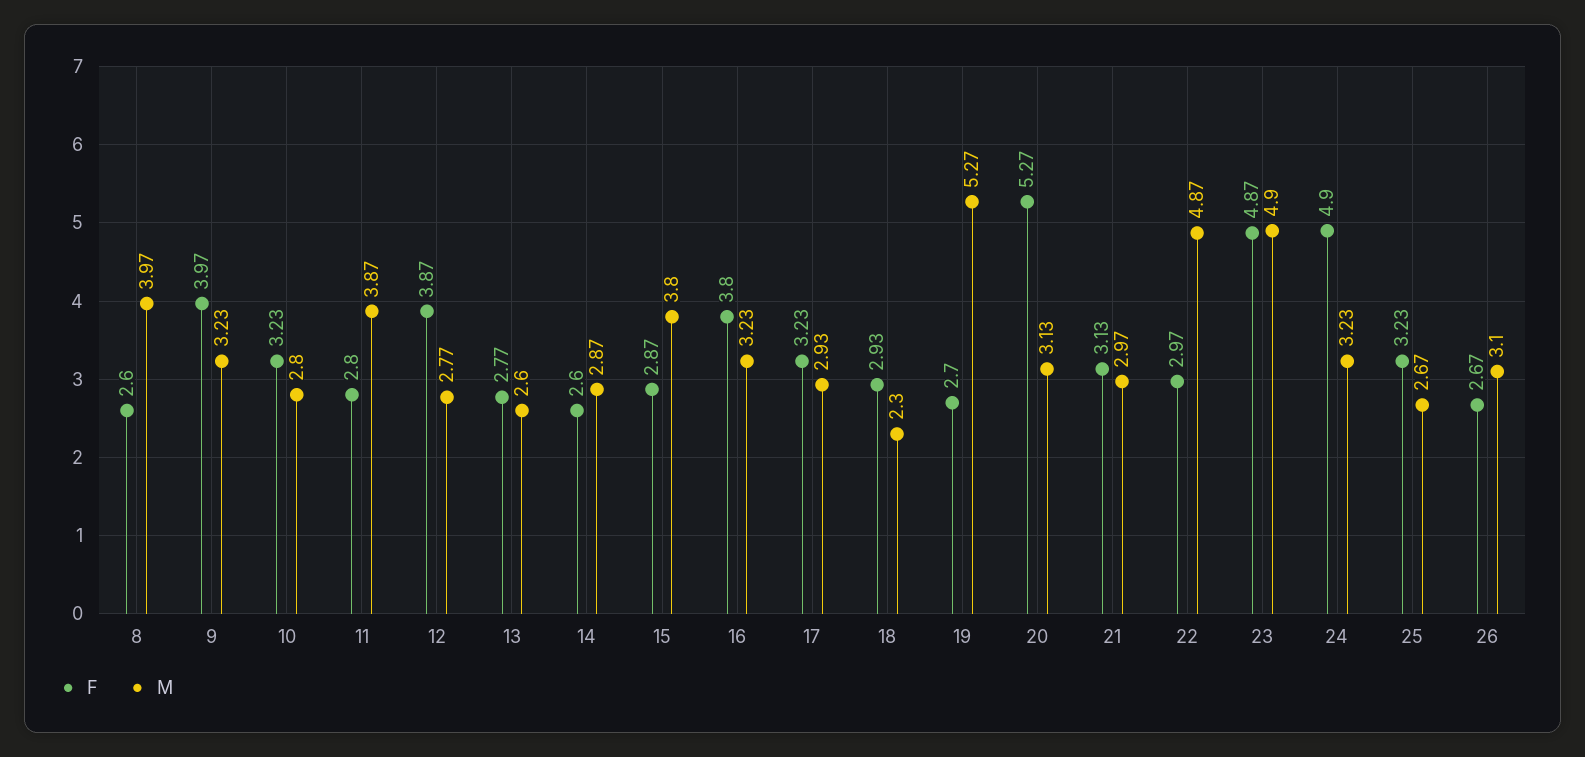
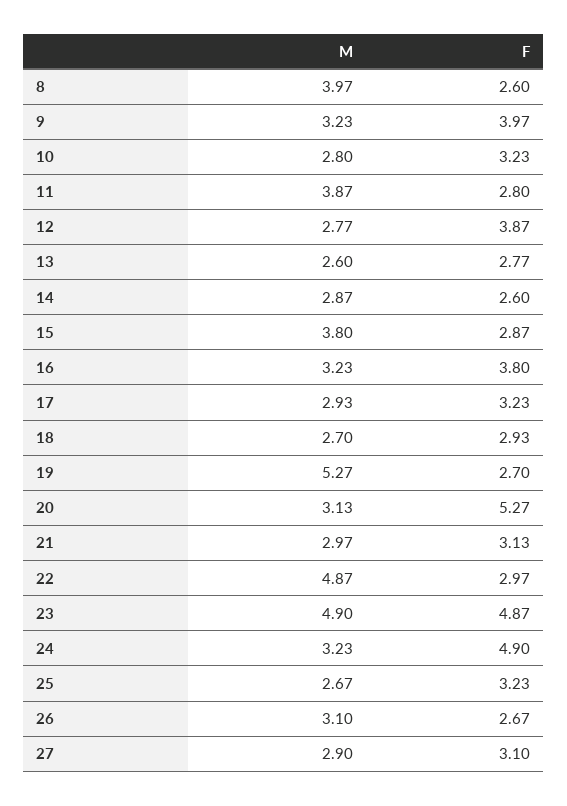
  {
    "F": {
      "8": 2.6,
      "9": 3.97,
      "10": 3.23,
      "11": 2.8,
      "12": 3.87,
      "13": 2.77,
      "14": 2.6,
      "15": 2.87,
      "16": 3.8,
      "17": 3.23,
      "18": 2.93,
      "19": 2.7,
      "20": 5.27,
      "21": 3.13,
      "22": 2.97,
      "23": 4.87,
      "24": 4.9,
      "25": 3.23,
-     "26": 2.67
+     "26": 2.67,
+     "27": 3.1
    },
    "M": {
      "8": 3.97,
      "9": 3.23,
      "10": 2.8,
      "11": 3.87,
      "12": 2.77,
      "13": 2.6,
      "14": 2.87,
      "15": 3.8,
      "16": 3.23,
      "17": 2.93,
-     "18": 2.3,
+     "18": 2.7,
      "19": 5.27,
      "20": 3.13,
      "21": 2.97,
      "22": 4.87,
      "23": 4.9,
      "24": 3.23,
      "25": 2.67,
-     "26": 3.1
+     "26": 3.1,
+     "27": 2.9
    }
  }

